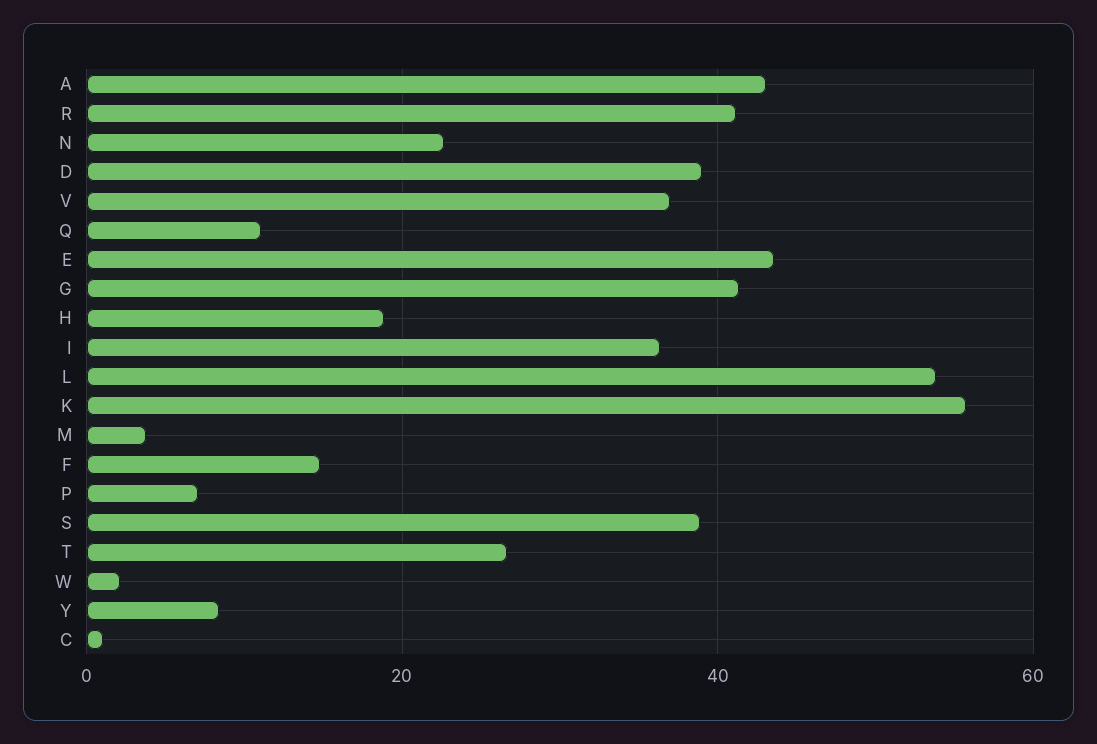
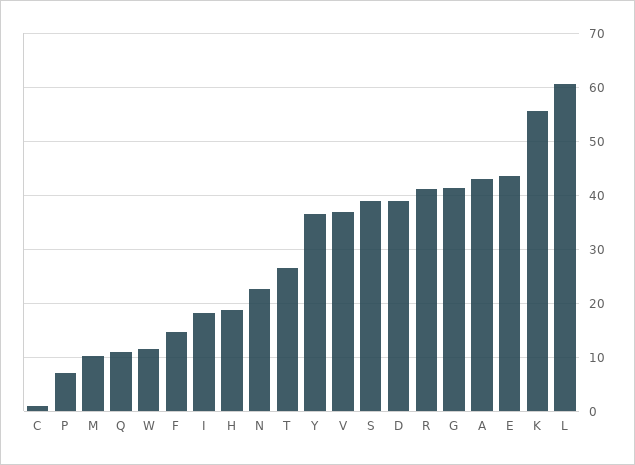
  {
    "A": 44,
    "R": 42,
    "N": 22,
    "D": 38,
    "V": 36,
    "Q": 12,
    "E": 44,
    "G": 42,
    "H": 18,
-   "I": 36,
+   "I": 18,
-   "L": 54,
+   "L": 60,
    "K": 56,
-   "M": 4,
+   "M": 10,
    "F": 14,
    "P": 8,
    "S": 38,
    "T": 26,
-   "W": 2,
+   "W": 12,
-   "Y": 8,
+   "Y": 36,
    "C": 2
  }

